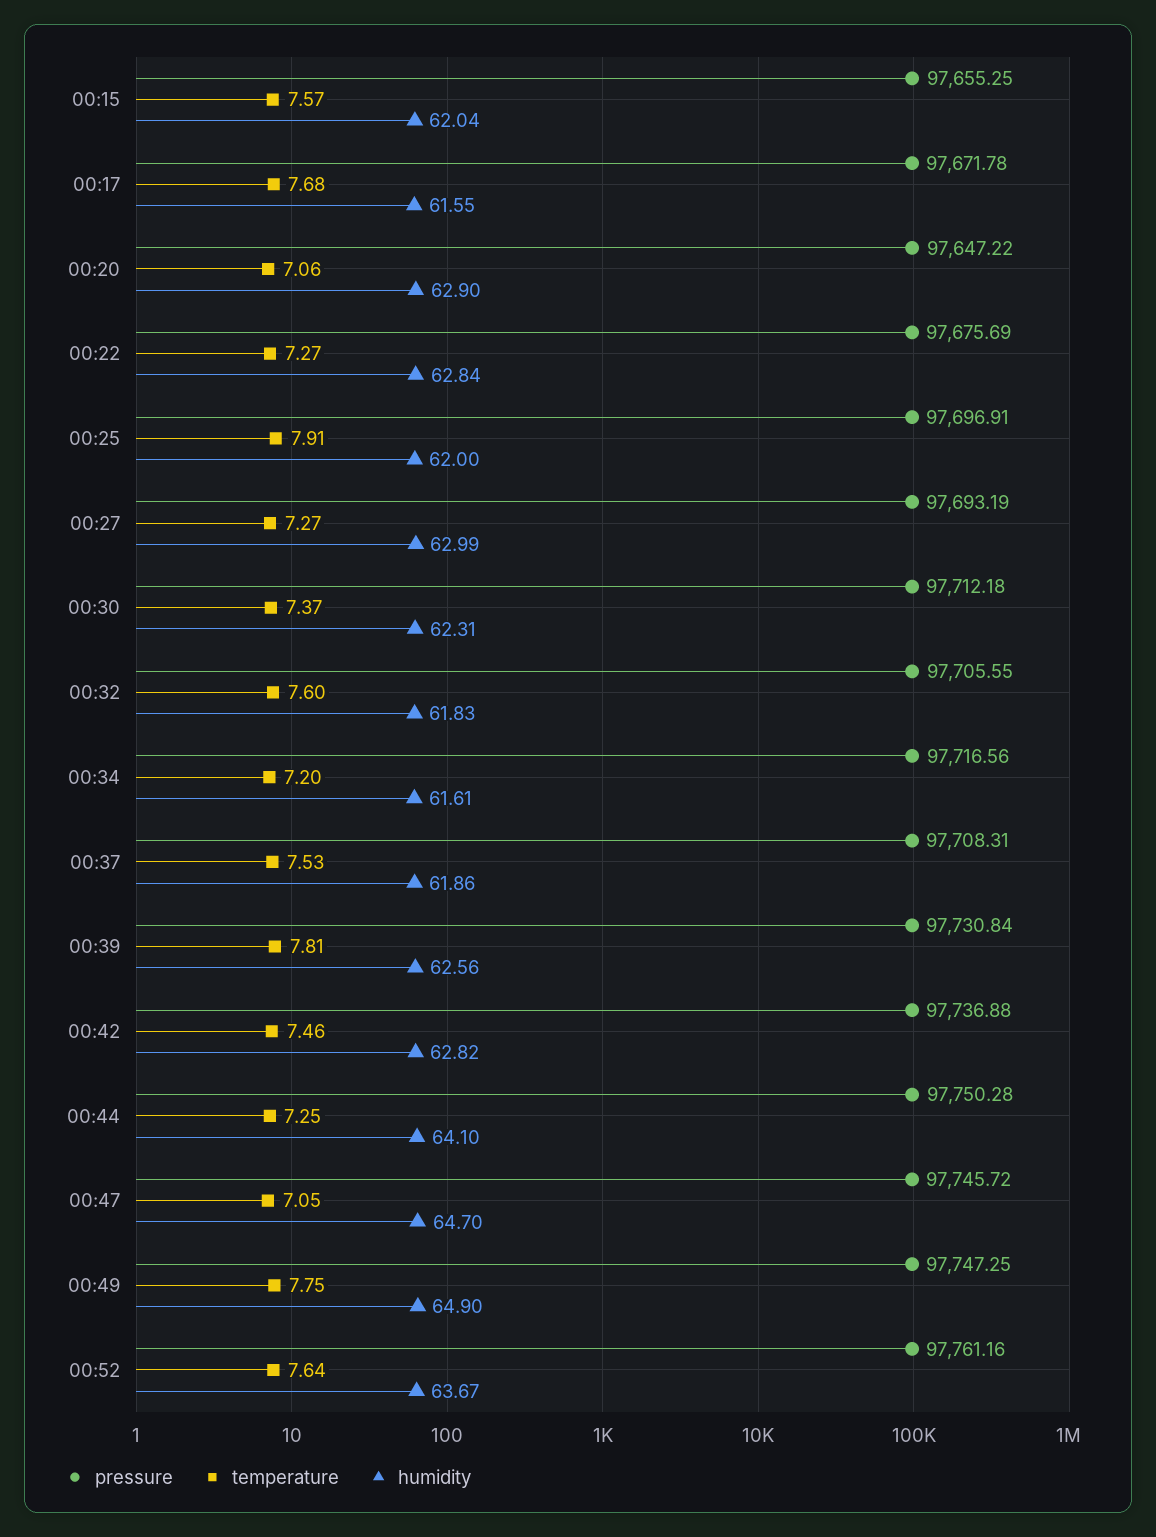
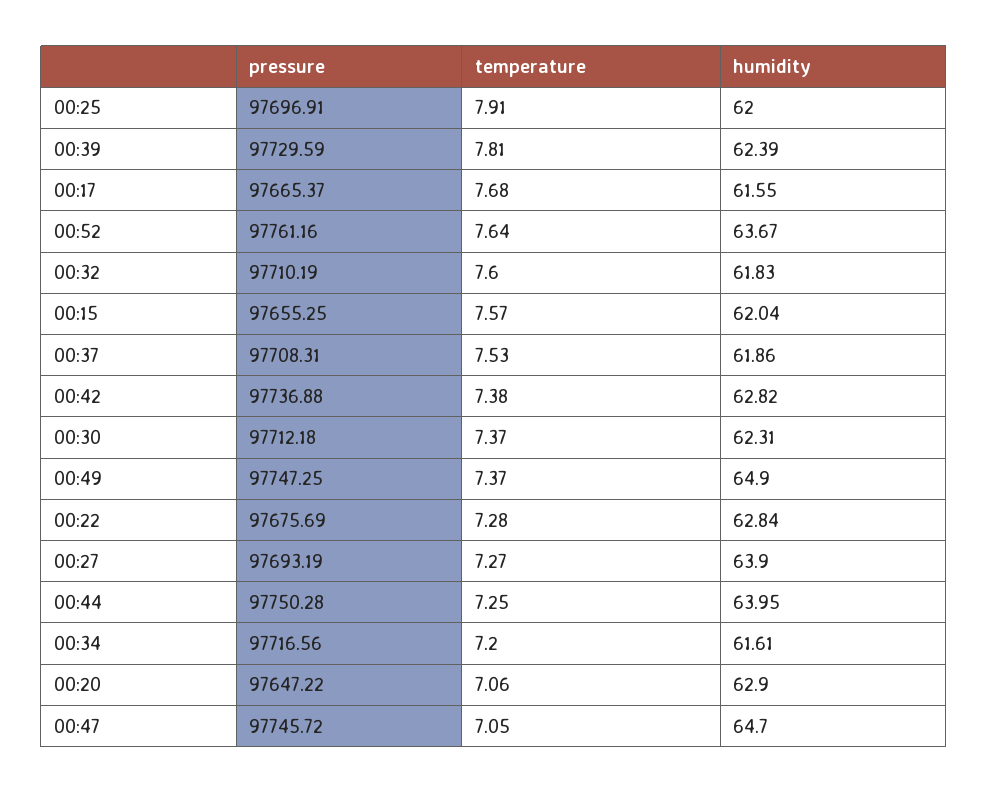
  {
    "pressure": {
      "00:15": 97655.25,
-     "00:17": 97671.78,
+     "00:17": 97665.37,
      "00:20": 97647.22,
      "00:22": 97675.69,
      "00:25": 97696.91,
      "00:27": 97693.19,
      "00:30": 97712.18,
-     "00:32": 97705.55,
+     "00:32": 97710.19,
      "00:34": 97716.56,
      "00:37": 97708.31,
-     "00:39": 97730.84,
+     "00:39": 97729.59,
      "00:42": 97736.88,
      "00:44": 97750.28,
      "00:47": 97745.72,
      "00:49": 97747.25,
      "00:52": 97761.16
    },
    "temperature": {
      "00:15": 7.57,
      "00:17": 7.68,
      "00:20": 7.06,
-     "00:22": 7.27,
+     "00:22": 7.28,
      "00:25": 7.91,
      "00:27": 7.27,
      "00:30": 7.37,
      "00:32": 7.6,
      "00:34": 7.2,
      "00:37": 7.53,
      "00:39": 7.81,
-     "00:42": 7.46,
+     "00:42": 7.38,
      "00:44": 7.25,
      "00:47": 7.05,
-     "00:49": 7.75,
+     "00:49": 7.37,
      "00:52": 7.64
    },
    "humidity": {
      "00:15": 62.04,
      "00:17": 61.55,
      "00:20": 62.9,
      "00:22": 62.84,
      "00:25": 62,
-     "00:27": 62.99,
+     "00:27": 63.9,
      "00:30": 62.31,
      "00:32": 61.83,
      "00:34": 61.61,
      "00:37": 61.86,
-     "00:39": 62.56,
+     "00:39": 62.39,
      "00:42": 62.82,
-     "00:44": 64.1,
+     "00:44": 63.95,
      "00:47": 64.7,
      "00:49": 64.9,
      "00:52": 63.67
    }
  }

